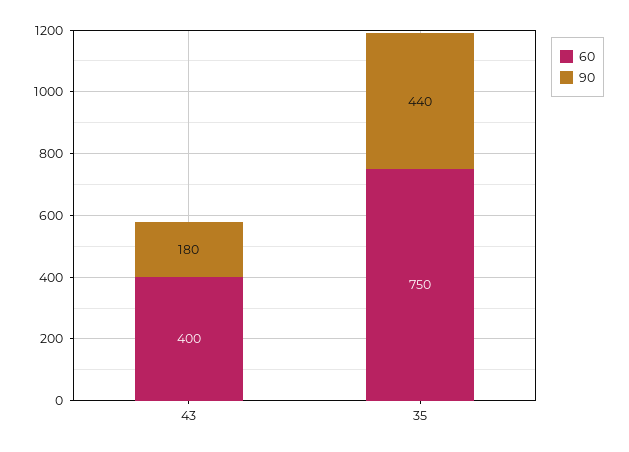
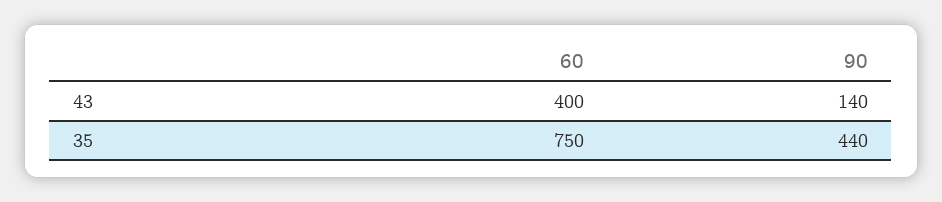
  {
    "60": {
      "43": 400,
      "35": 750
    },
    "90": {
-     "43": 180,
+     "43": 140,
      "35": 440
    }
  }

